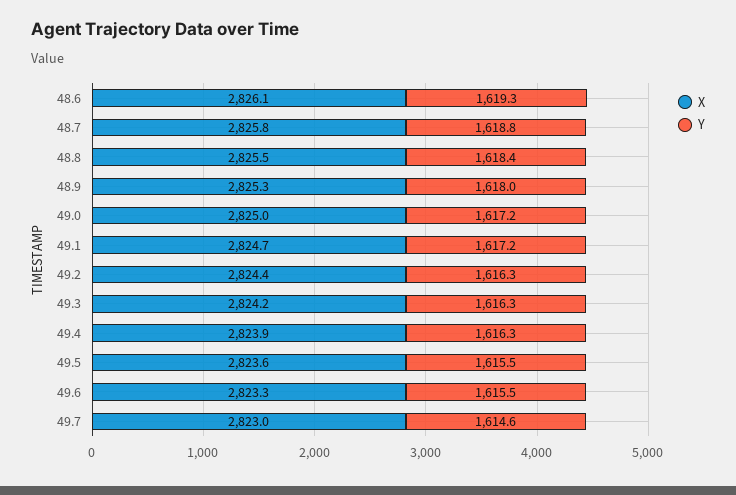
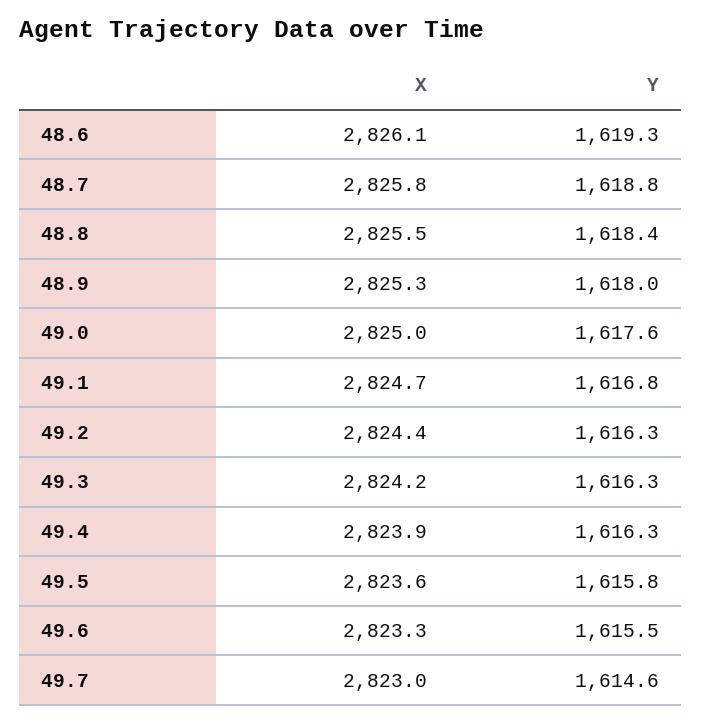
  {
    "X": {
      "48.6": 2826.1,
      "48.7": 2825.8,
      "48.8": 2825.5,
      "48.9": 2825.3,
      "49.0": 2825,
      "49.1": 2824.7,
      "49.2": 2824.4,
      "49.3": 2824.2,
      "49.4": 2823.9,
      "49.5": 2823.6,
      "49.6": 2823.3,
      "49.7": 2823
    },
    "Y": {
      "48.6": 1619.3,
      "48.7": 1618.8,
      "48.8": 1618.4,
      "48.9": 1618,
-     "49.0": 1617.2,
+     "49.0": 1617.6,
-     "49.1": 1617.2,
+     "49.1": 1616.8,
      "49.2": 1616.3,
      "49.3": 1616.3,
      "49.4": 1616.3,
-     "49.5": 1615.5,
+     "49.5": 1615.8,
      "49.6": 1615.5,
      "49.7": 1614.6
    }
  }

